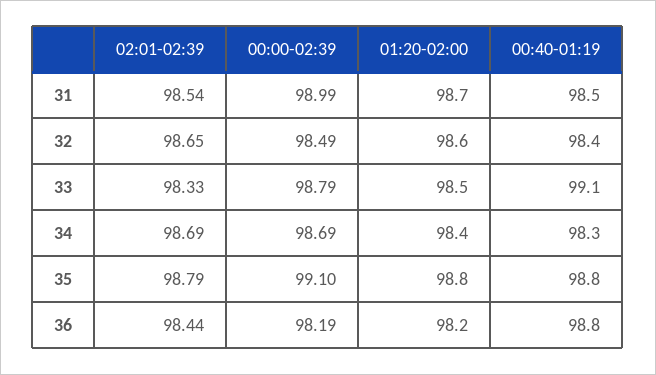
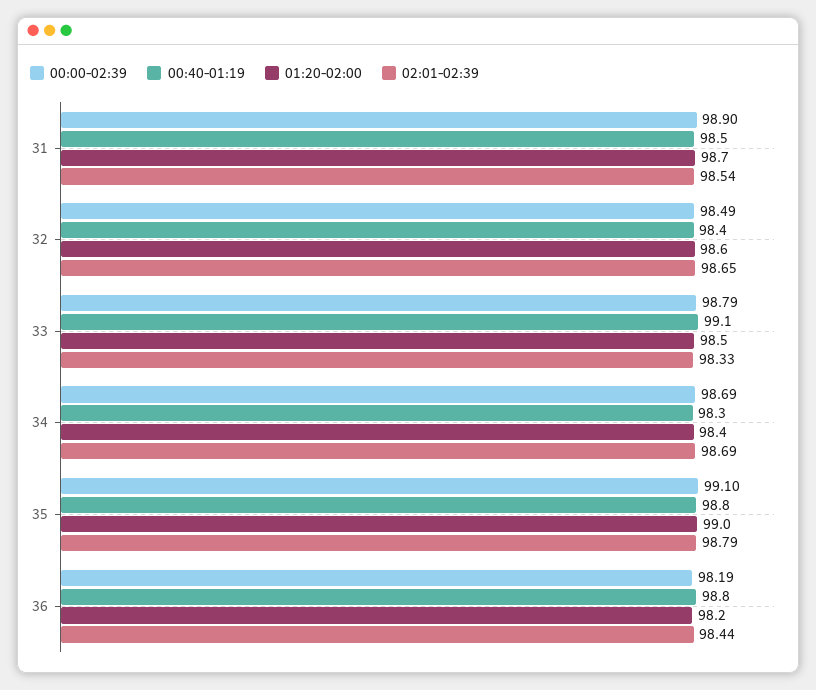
  {
    "02:01-02:39": {
      "31": 98.54,
      "32": 98.65,
      "33": 98.33,
      "34": 98.69,
      "35": 98.79,
      "36": 98.44
    },
    "00:00-02:39": {
-     "31": 98.99,
+     "31": 98.9,
      "32": 98.49,
      "33": 98.79,
      "34": 98.69,
      "35": 99.1,
      "36": 98.19
    },
    "01:20-02:00": {
      "31": 98.7,
      "32": 98.6,
      "33": 98.5,
      "34": 98.4,
-     "35": 98.8,
+     "35": 99,
      "36": 98.2
    },
    "00:40-01:19": {
      "31": 98.5,
      "32": 98.4,
      "33": 99.1,
      "34": 98.3,
      "35": 98.8,
      "36": 98.8
    }
  }

